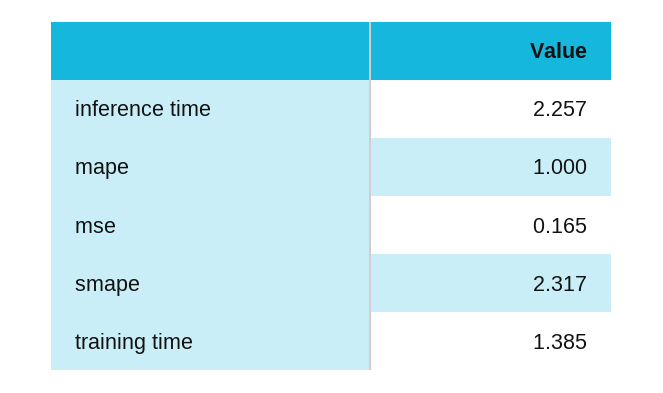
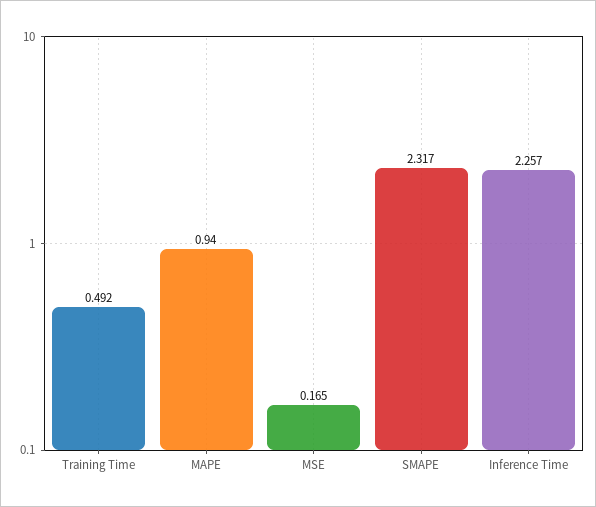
  {
    "inference time": 2.257,
-   "mape": 1,
+   "mape": 0.94,
    "mse": 0.165,
    "smape": 2.317,
-   "training time": 1.385
+   "training time": 0.492
  }

